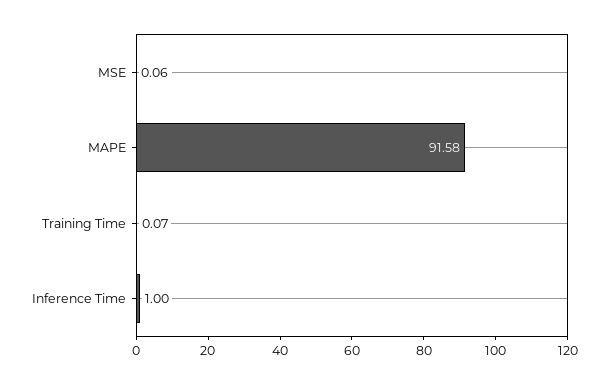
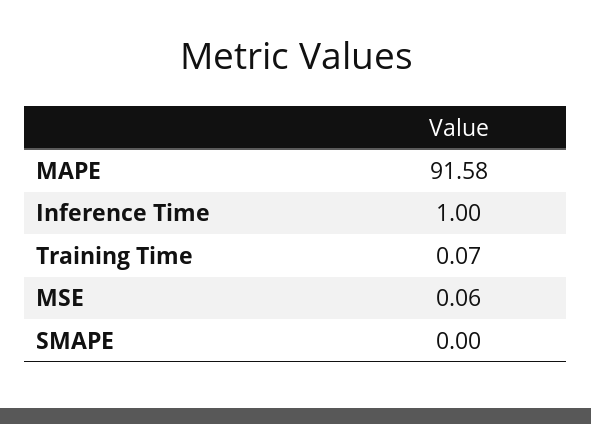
  {
    "MSE": 0.06,
    "MAPE": 91.58,
    "Training Time": 0.07,
-   "Inference Time": 1
+   "Inference Time": 1,
+   "SMAPE": 0
  }

